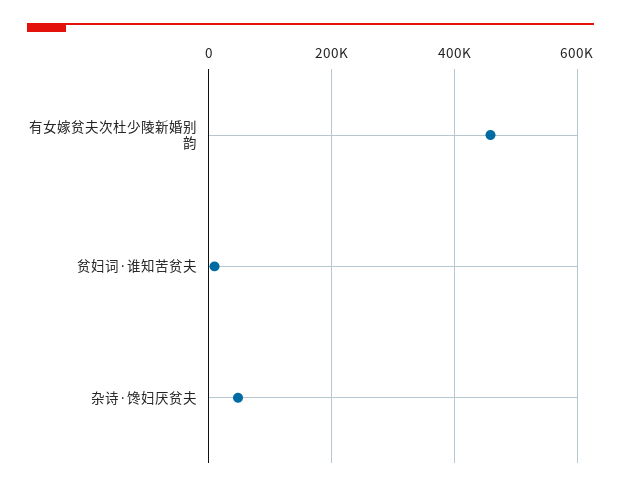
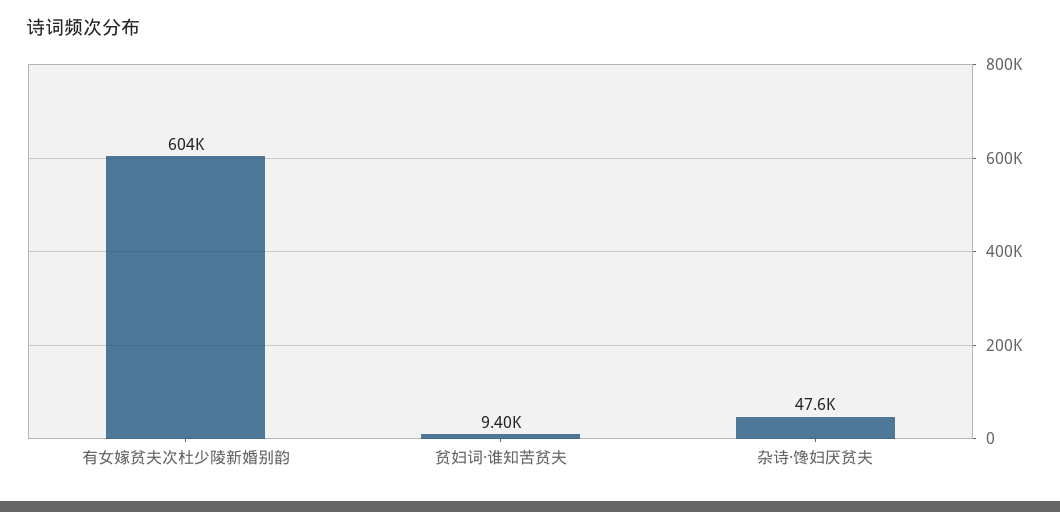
  {
-   "有女嫁贫夫次杜少陵新婚别韵": 460000,
+   "有女嫁贫夫次杜少陵新婚别韵": 604000,
    "贫妇词·谁知苦贫夫": 9400,
    "杂诗·馋妇厌贫夫": 47600
  }

